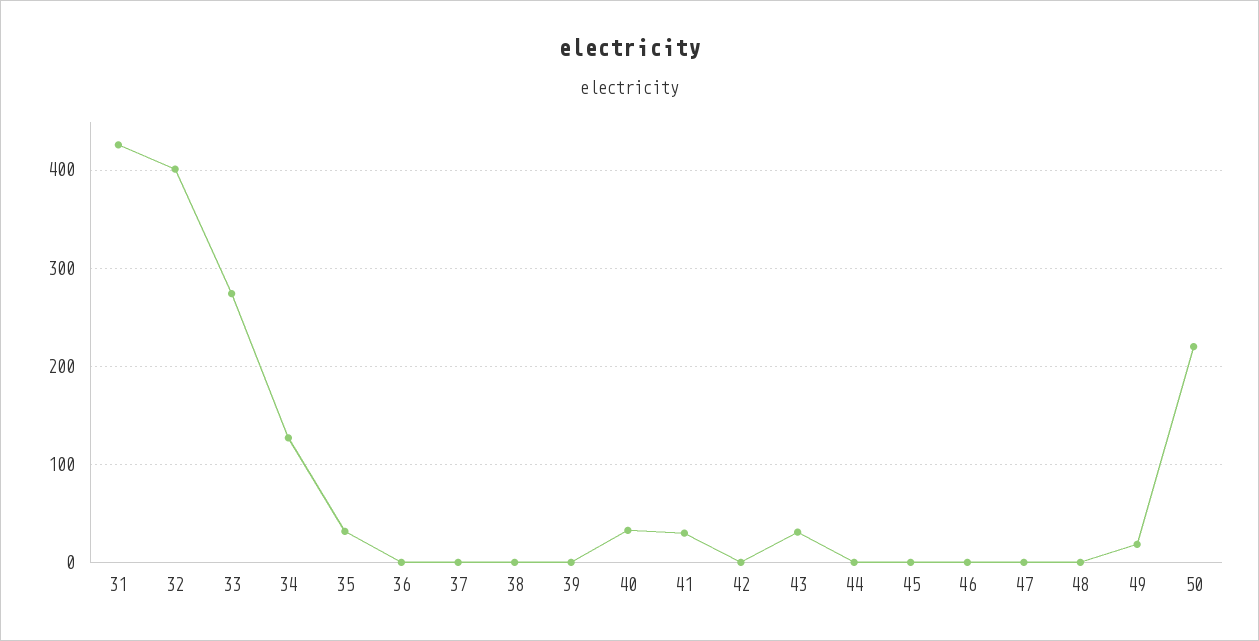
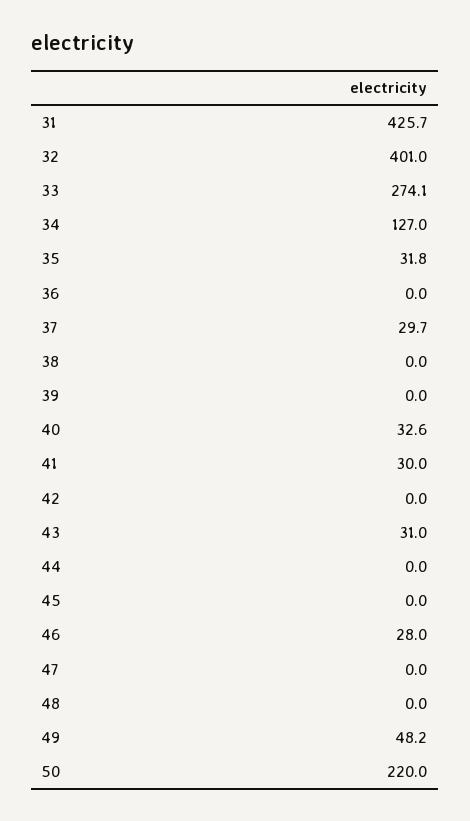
  {
    "31": 425.7,
    "32": 401,
    "33": 274.1,
    "34": 127,
    "35": 31.8,
    "36": 0,
-   "37": 0,
+   "37": 29.7,
    "38": 0,
    "39": 0,
    "40": 32.6,
    "41": 30,
    "42": 0,
    "43": 31,
    "44": 0,
    "45": 0,
-   "46": 0,
+   "46": 28,
    "47": 0,
    "48": 0,
-   "49": 20,
+   "49": 48.2,
    "50": 220
  }

